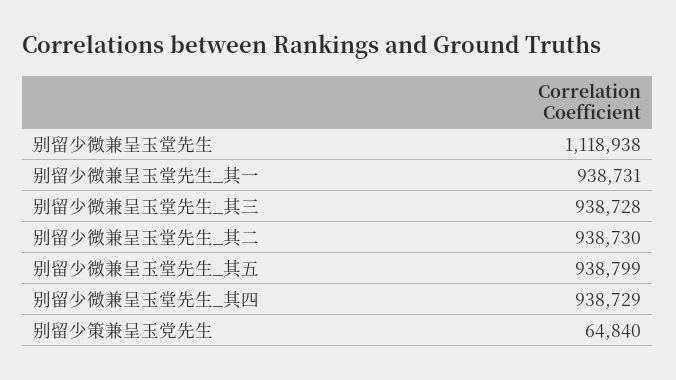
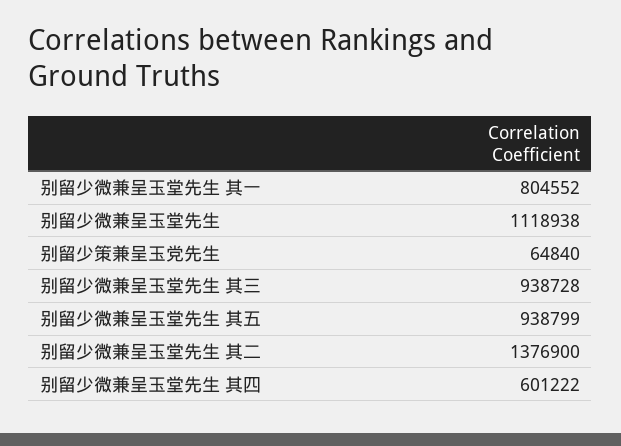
  {
    "别留少微兼呈玉堂先生": 1118938,
-   "别留少微兼呈玉堂先生_其一": 938731,
+   "别留少微兼呈玉堂先生_其一": 804552,
    "别留少微兼呈玉堂先生_其三": 938728,
-   "别留少微兼呈玉堂先生_其二": 938730,
+   "别留少微兼呈玉堂先生_其二": 1376900,
    "别留少微兼呈玉堂先生_其五": 938799,
-   "别留少微兼呈玉堂先生_其四": 938729,
+   "别留少微兼呈玉堂先生_其四": 601222,
    "别留少策兼呈玉党先生": 64840
  }

